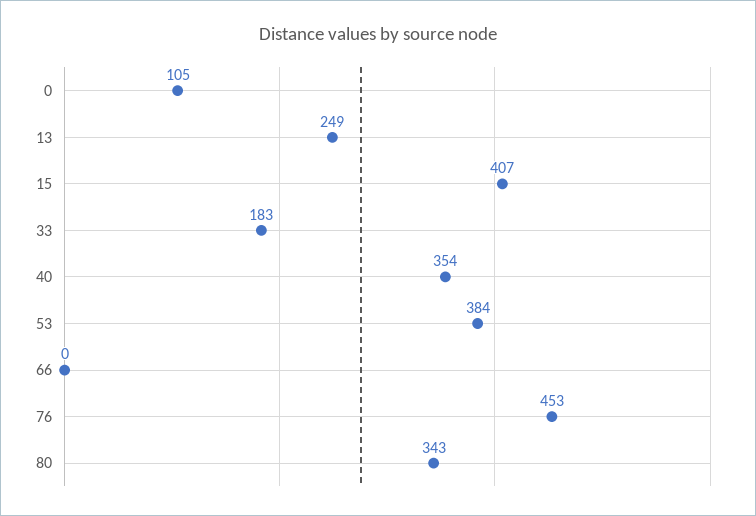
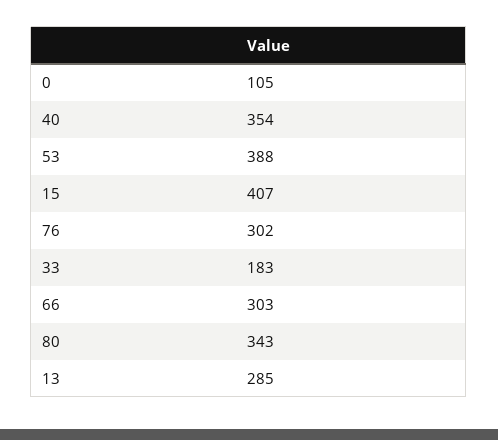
  {
    "0": 105,
-   "13": 249,
+   "13": 285,
    "15": 407,
    "33": 183,
    "40": 354,
-   "53": 384,
+   "53": 388,
-   "66": 0,
+   "66": 303,
-   "76": 453,
+   "76": 302,
    "80": 343
  }

